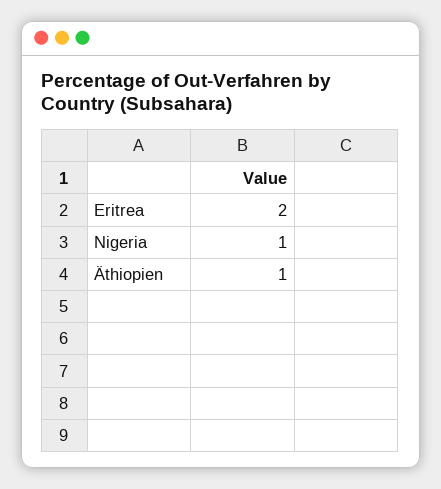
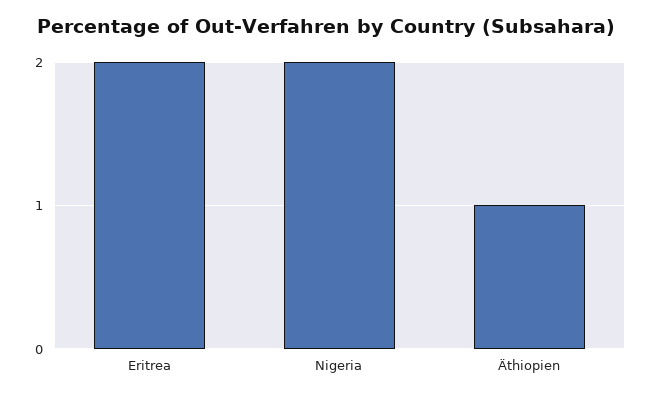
  {
    "Eritrea": 2,
-   "Nigeria": 1,
+   "Nigeria": 2,
    "Äthiopien": 1
  }

